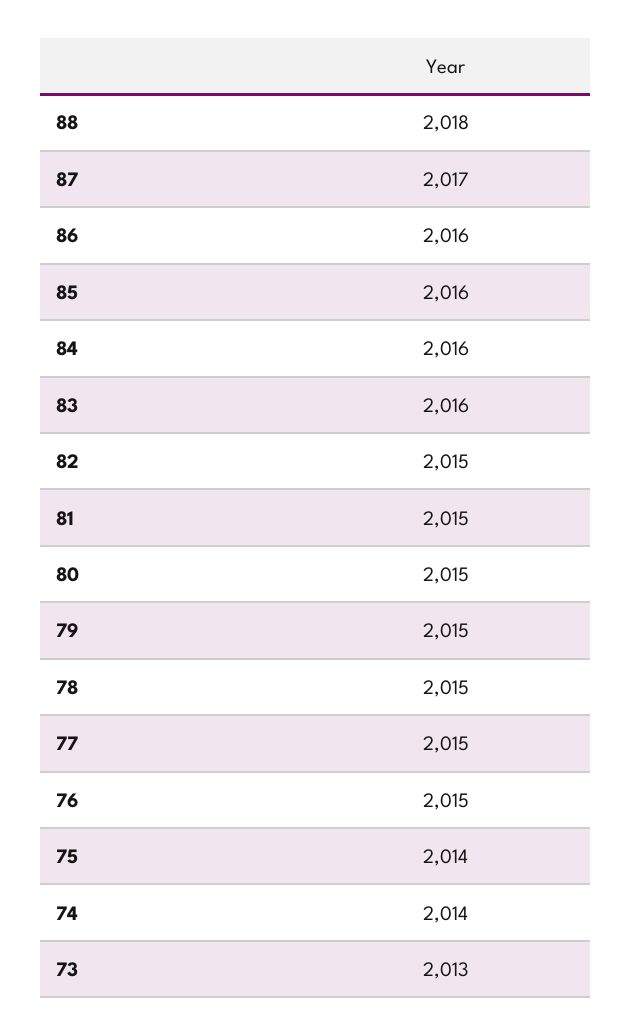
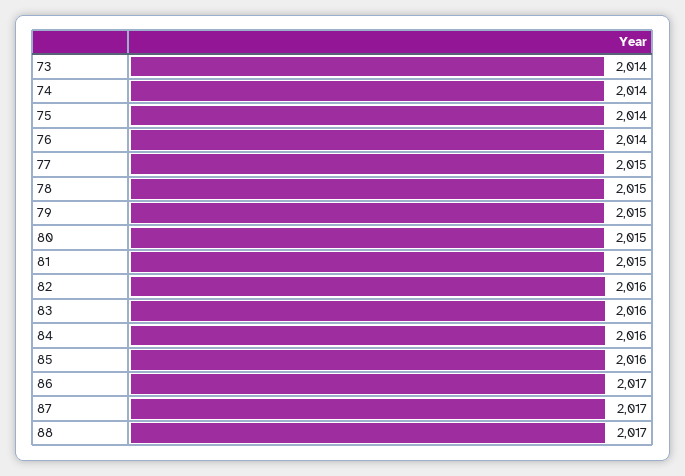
  {
-   "88": 2018,
+   "88": 2017,
    "87": 2017,
-   "86": 2016,
+   "86": 2017,
    "85": 2016,
    "84": 2016,
    "83": 2016,
-   "82": 2015,
+   "82": 2016,
    "81": 2015,
    "80": 2015,
    "79": 2015,
    "78": 2015,
    "77": 2015,
-   "76": 2015,
+   "76": 2014,
    "75": 2014,
    "74": 2014,
-   "73": 2013
+   "73": 2014
  }

